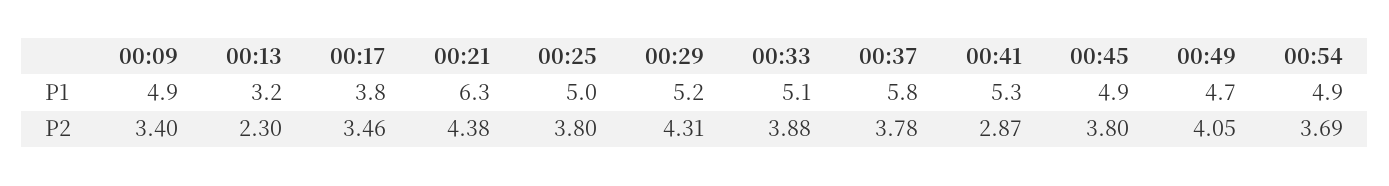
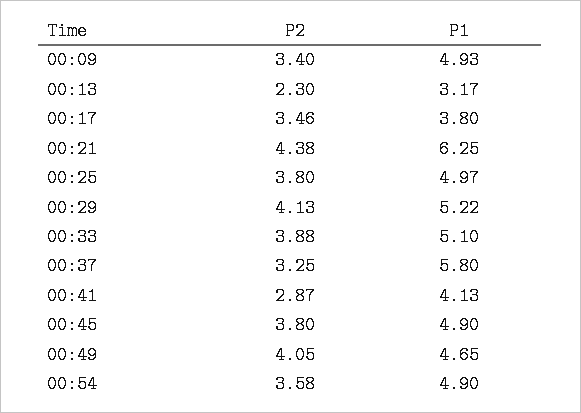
  {
    "00:09": {
      "P1": 4.93,
      "P2": 3.4
    },
    "00:13": {
      "P1": 3.17,
      "P2": 2.3
    },
    "00:17": {
      "P1": 3.8,
      "P2": 3.46
    },
    "00:21": {
      "P1": 6.25,
      "P2": 4.38
    },
    "00:25": {
      "P1": 4.97,
      "P2": 3.8
    },
    "00:29": {
      "P1": 5.22,
-     "P2": 4.31
+     "P2": 4.13
    },
    "00:33": {
      "P1": 5.1,
      "P2": 3.88
    },
    "00:37": {
      "P1": 5.8,
-     "P2": 3.78
+     "P2": 3.25
    },
    "00:41": {
-     "P1": 5.3,
+     "P1": 4.13,
      "P2": 2.87
    },
    "00:45": {
      "P1": 4.9,
      "P2": 3.8
    },
    "00:49": {
      "P1": 4.65,
      "P2": 4.05
    },
    "00:54": {
      "P1": 4.9,
-     "P2": 3.69
+     "P2": 3.58
    }
  }

